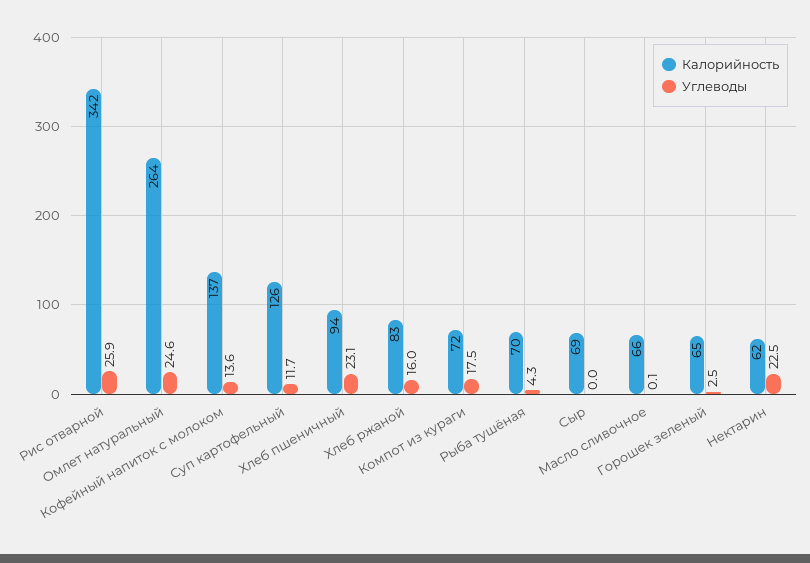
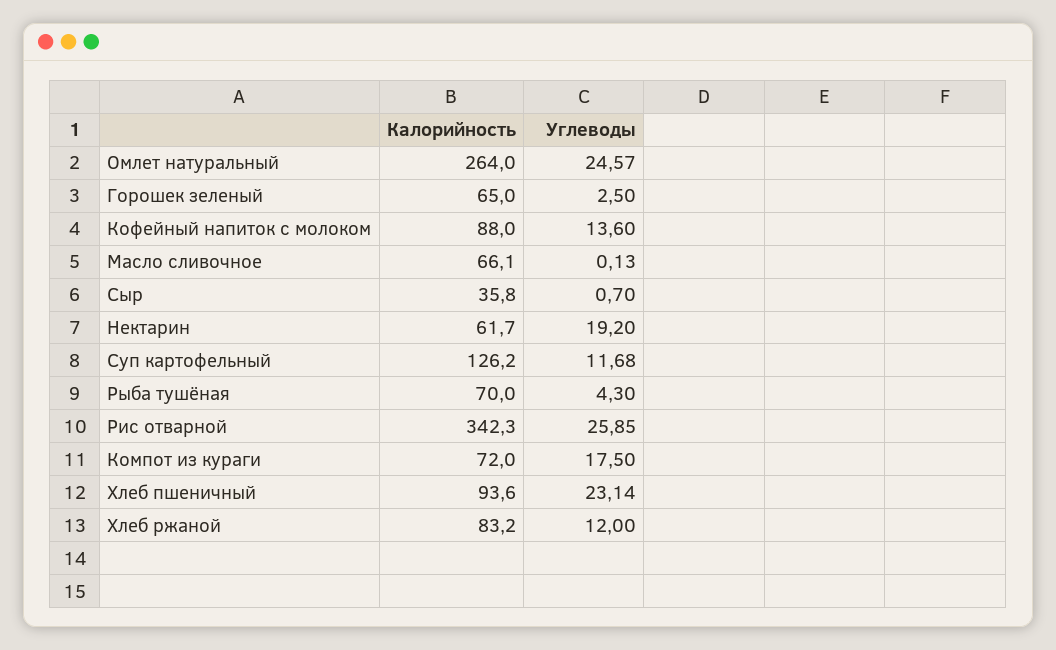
  {
    "Калорийность": {
      "Рис отварной": 342.3,
      "Омлет натуральный": 264,
-     "Кофейный напиток с молоком": 137,
+     "Кофейный напиток с молоком": 88,
      "Суп картофельный": 126.2,
      "Хлеб пшеничный": 93.6,
      "Хлеб ржаной": 83.2,
      "Компот из кураги": 72,
      "Рыба тушёная": 70,
-     "Сыр": 69,
+     "Сыр": 35.8,
      "Масло сливочное": 66.1,
      "Горошек зеленый": 65,
      "Нектарин": 61.7
    },
    "Углеводы": {
      "Рис отварной": 25.85,
      "Омлет натуральный": 24.57,
      "Кофейный напиток с молоком": 13.6,
      "Суп картофельный": 11.68,
      "Хлеб пшеничный": 23.14,
-     "Хлеб ржаной": 16,
+     "Хлеб ржаной": 12,
      "Компот из кураги": 17.5,
      "Рыба тушёная": 4.3,
-     "Сыр": 0,
+     "Сыр": 0.7,
      "Масло сливочное": 0.13,
      "Горошек зеленый": 2.5,
-     "Нектарин": 22.5
+     "Нектарин": 19.2
    }
  }

